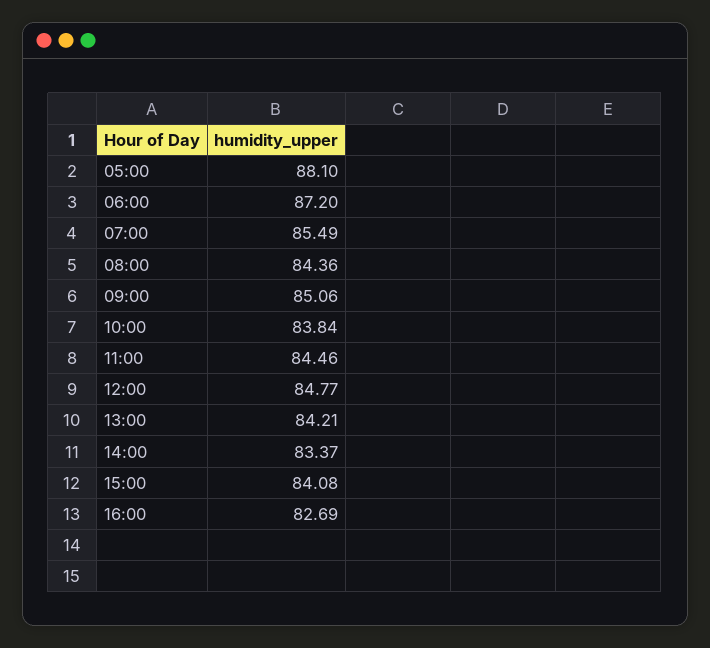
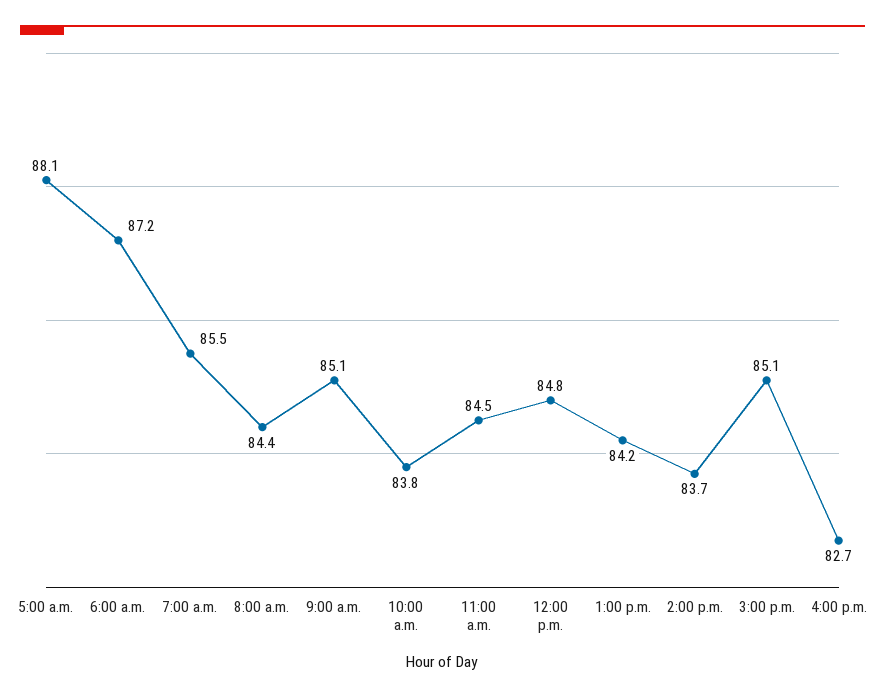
  {
    "05:00": 88.1,
    "06:00": 87.2,
    "07:00": 85.49,
    "08:00": 84.36,
    "09:00": 85.06,
    "10:00": 83.84,
    "11:00": 84.46,
    "12:00": 84.77,
    "13:00": 84.21,
-   "14:00": 83.37,
+   "14:00": 83.7,
-   "15:00": 84.08,
+   "15:00": 85.1,
    "16:00": 82.69
  }

